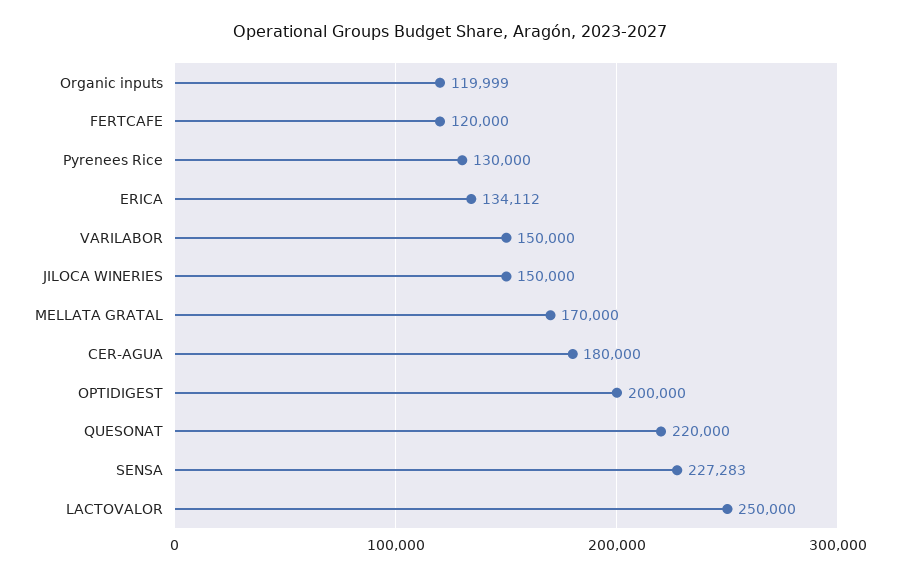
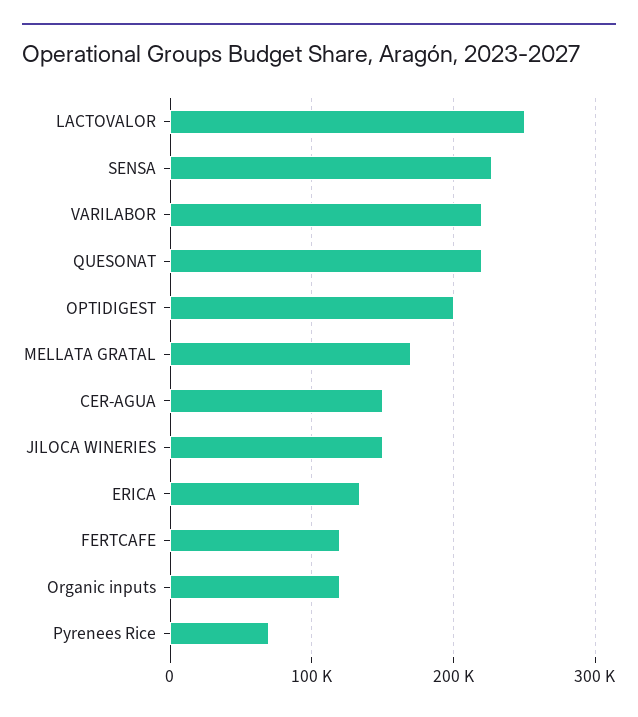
  {
    "Organic inputs": 119999,
    "FERTCAFE": 120000,
-   "Pyrenees Rice": 130000,
+   "Pyrenees Rice": 70000,
    "ERICA": 134112,
-   "VARILABOR": 150000,
+   "VARILABOR": 220000,
    "JILOCA WINERIES": 150000,
    "MELLATA GRATAL": 170000,
-   "CER-AGUA": 180000,
+   "CER-AGUA": 150000,
    "OPTIDIGEST": 200000,
    "QUESONAT": 220000,
    "SENSA": 227283,
    "LACTOVALOR": 250000
  }

